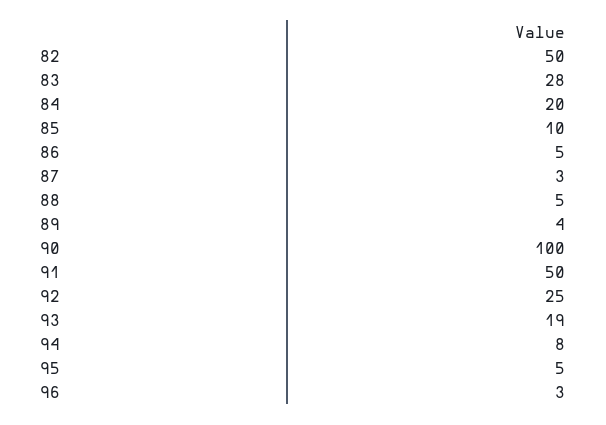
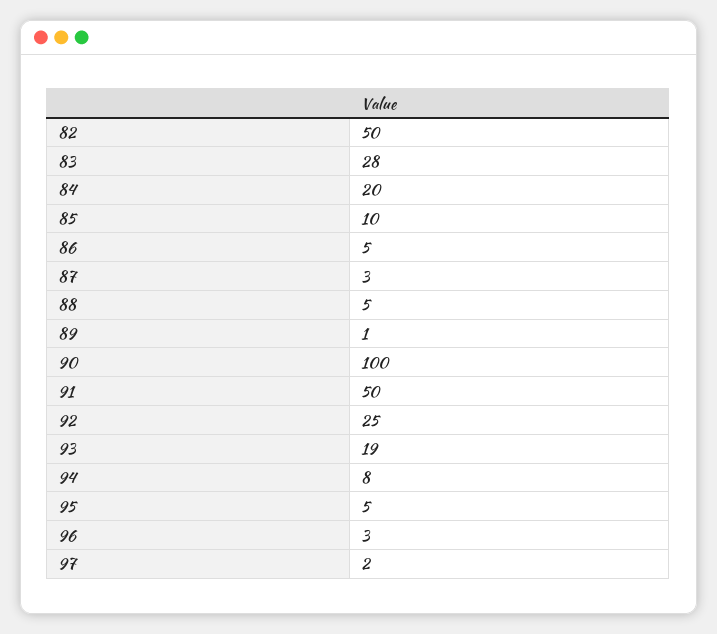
  {
    "82": 50,
    "83": 28,
    "84": 20,
    "85": 10,
    "86": 5,
    "87": 3,
    "88": 5,
-   "89": 4,
+   "89": 1,
    "90": 100,
    "91": 50,
    "92": 25,
    "93": 19,
    "94": 8,
    "95": 5,
-   "96": 3
+   "96": 3,
+   "97": 2
  }

